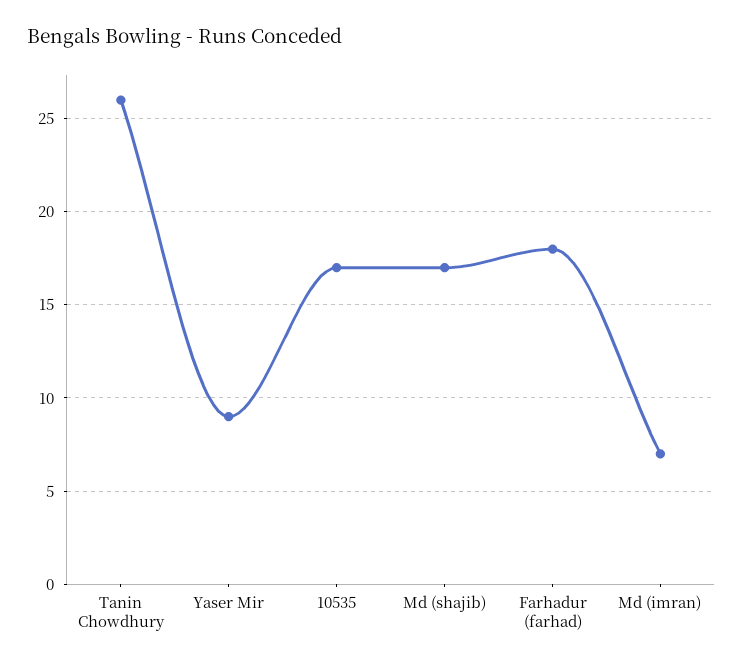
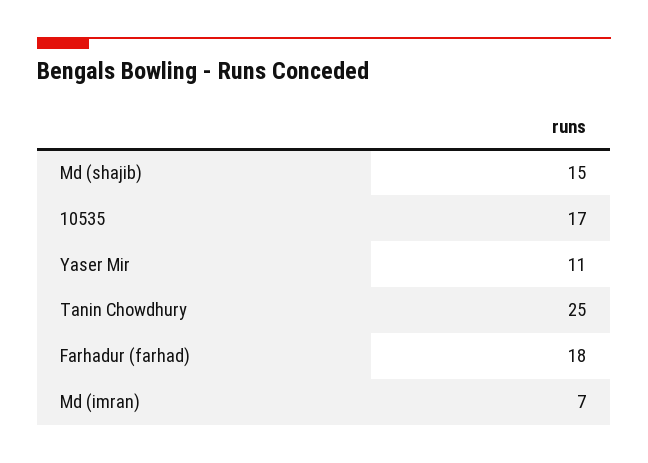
  {
-   "Tanin Chowdhury": 26,
+   "Tanin Chowdhury": 25,
-   "Yaser Mir": 9,
+   "Yaser Mir": 11,
    "10535": 17,
-   "Md (shajib)": 17,
+   "Md (shajib)": 15,
    "Farhadur (farhad)": 18,
    "Md (imran)": 7
  }

